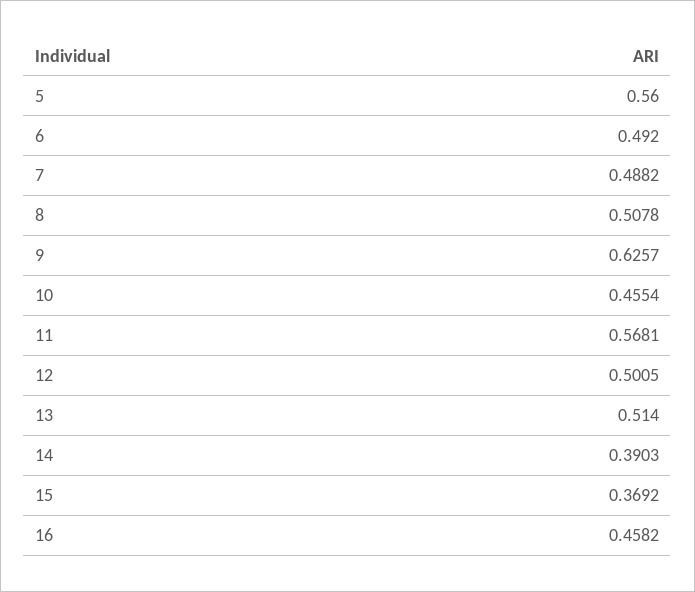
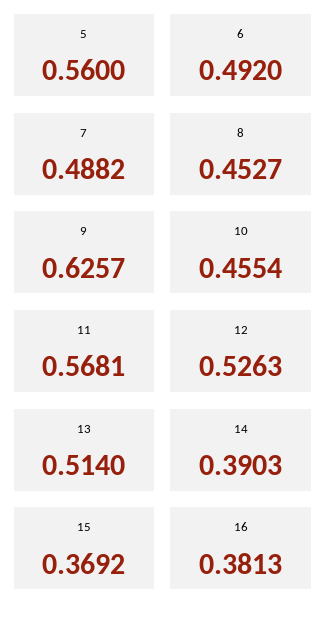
  {
    "5": 0.56,
    "6": 0.492,
    "7": 0.4882,
-   "8": 0.5078,
+   "8": 0.4527,
    "9": 0.6257,
    "10": 0.4554,
    "11": 0.5681,
-   "12": 0.5005,
+   "12": 0.5263,
    "13": 0.514,
    "14": 0.3903,
    "15": 0.3692,
-   "16": 0.4582
+   "16": 0.3813
  }

